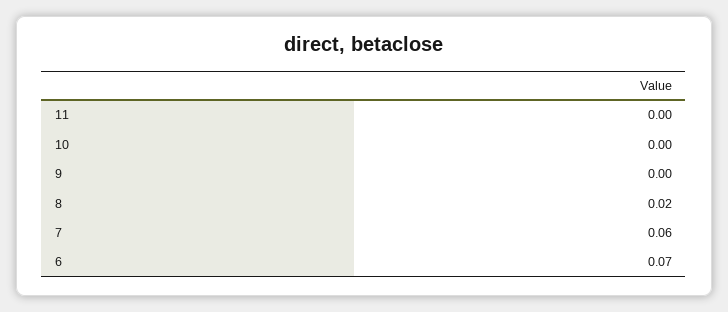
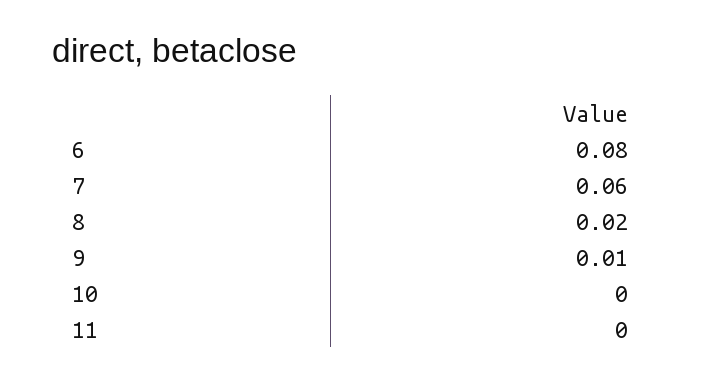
  {
    "11": 0,
    "10": 0,
-   "9": 0,
+   "9": 0.01,
    "8": 0.02,
    "7": 0.06,
-   "6": 0.07
+   "6": 0.08
  }

